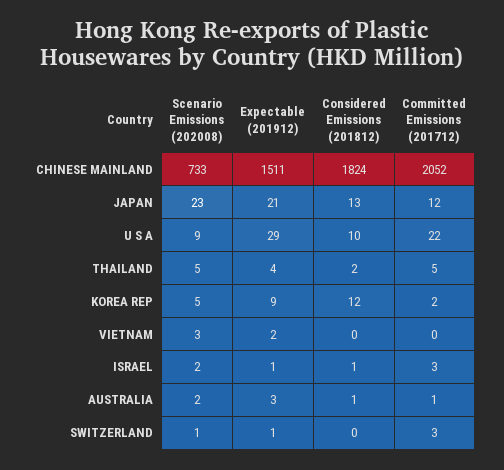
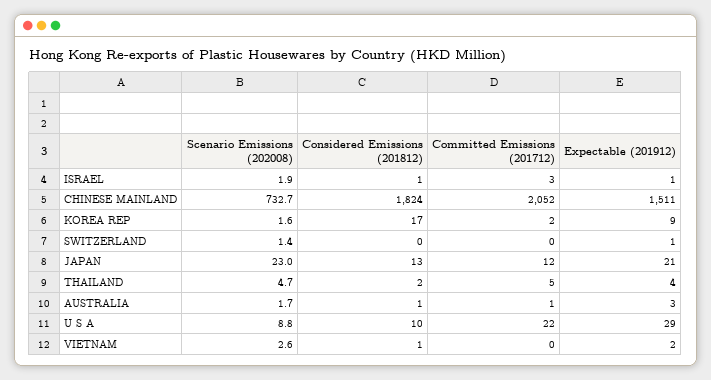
  {
    "Scenario Emissions (202008)": {
      "CHINESE MAINLAND": 732.7,
      "JAPAN": 23,
      "U S A": 8.8,
      "THAILAND": 4.7,
-     "KOREA REP": 5,
+     "KOREA REP": 1.6,
      "VIETNAM": 2.6,
      "ISRAEL": 1.9,
      "AUSTRALIA": 1.7,
      "SWITZERLAND": 1.4
    },
    "Expectable (201912)": {
      "CHINESE MAINLAND": 1511,
      "JAPAN": 21,
      "U S A": 29,
      "THAILAND": 4,
      "KOREA REP": 9,
      "VIETNAM": 2,
      "ISRAEL": 1,
      "AUSTRALIA": 3,
      "SWITZERLAND": 1
    },
    "Considered Emissions (201812)": {
      "CHINESE MAINLAND": 1824,
      "JAPAN": 13,
      "U S A": 10,
      "THAILAND": 2,
-     "KOREA REP": 12,
+     "KOREA REP": 17,
-     "VIETNAM": 0,
+     "VIETNAM": 1,
      "ISRAEL": 1,
      "AUSTRALIA": 1,
      "SWITZERLAND": 0
    },
    "Committed Emissions (201712)": {
      "CHINESE MAINLAND": 2052,
      "JAPAN": 12,
      "U S A": 22,
      "THAILAND": 5,
      "KOREA REP": 2,
      "VIETNAM": 0,
      "ISRAEL": 3,
      "AUSTRALIA": 1,
-     "SWITZERLAND": 3
+     "SWITZERLAND": 0
    }
  }

